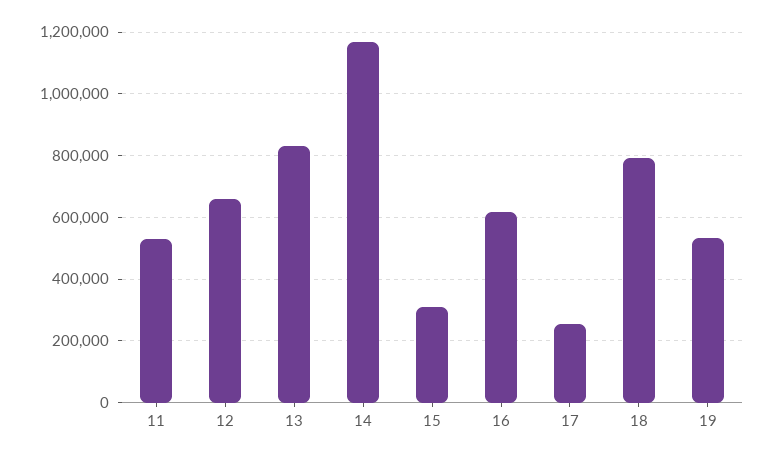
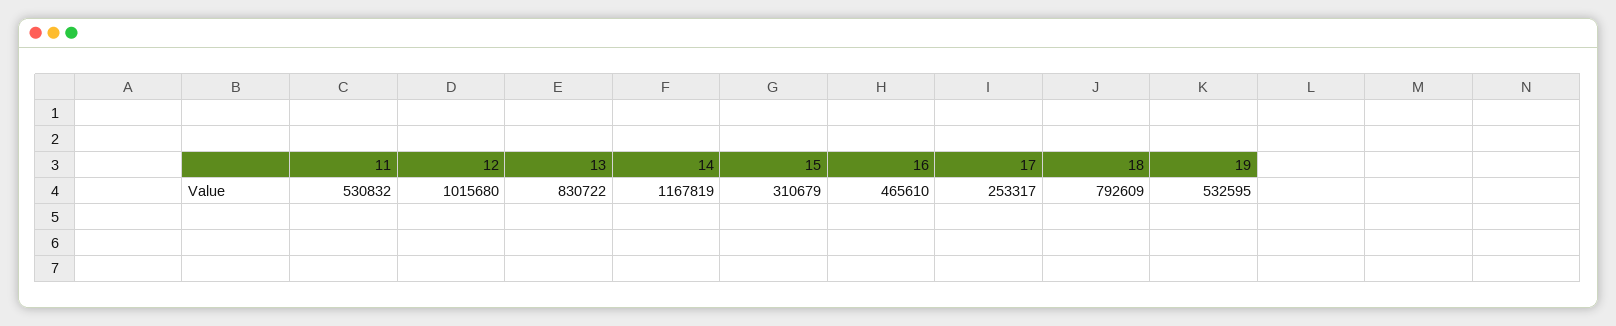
  {
    "11": 530832,
-   "12": 660000,
+   "12": 1015680,
    "13": 830722,
    "14": 1167819,
    "15": 310679,
-   "16": 620000,
+   "16": 465610,
    "17": 253317,
    "18": 792609,
    "19": 532595
  }

